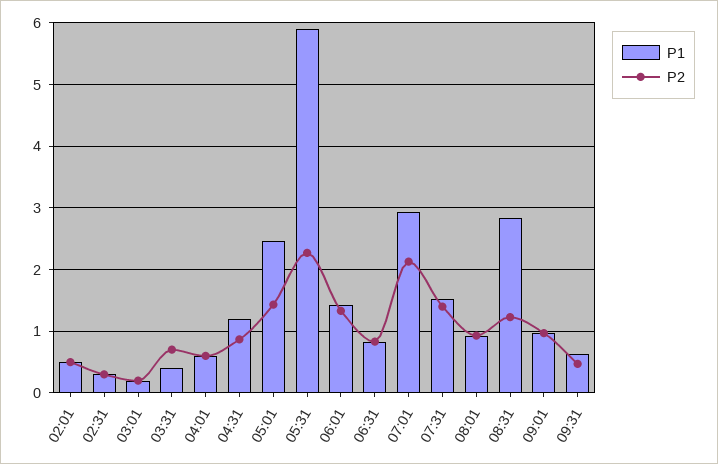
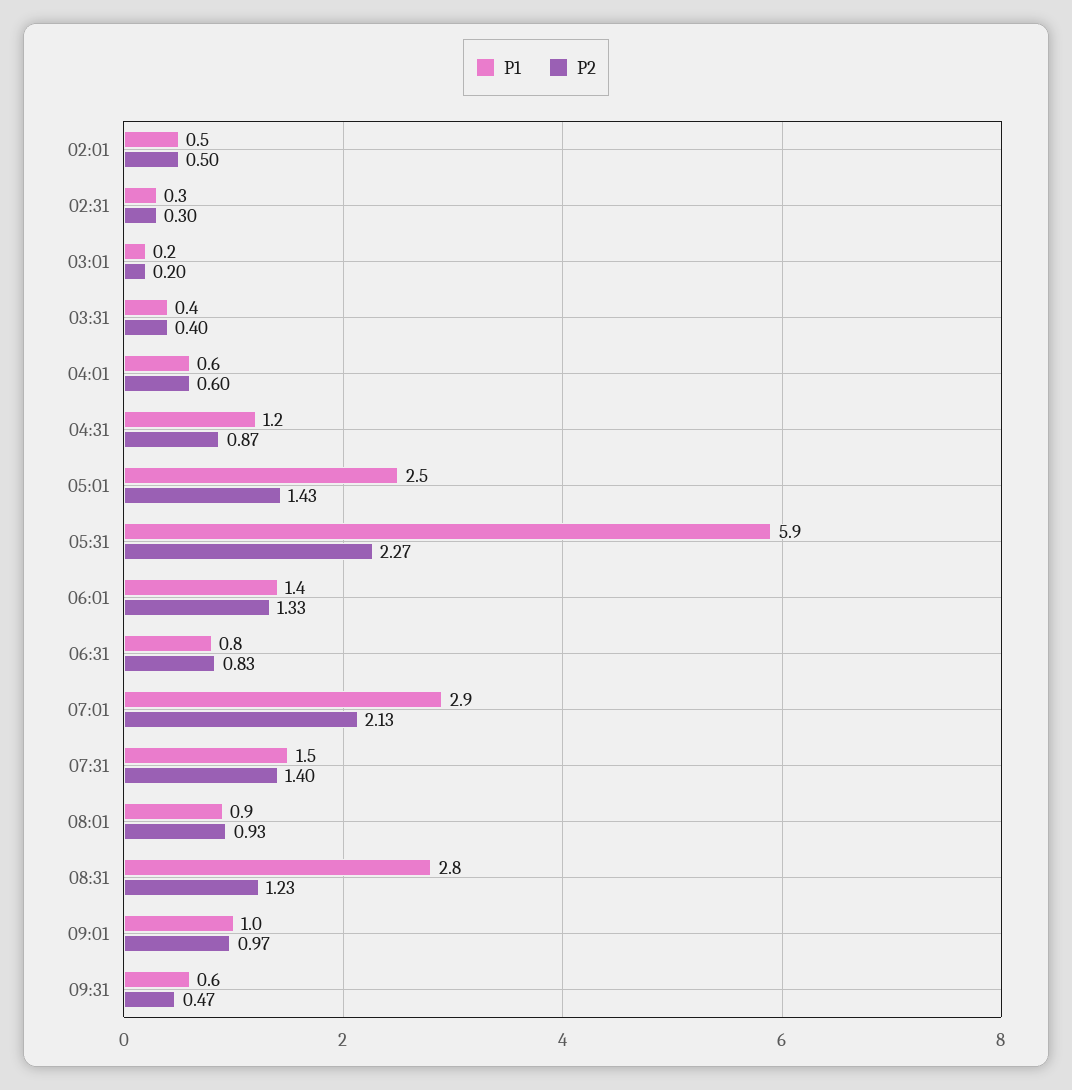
  {
    "P1": {
      "02:01": 0.5,
      "02:31": 0.3,
      "03:01": 0.2,
      "03:31": 0.4,
      "04:01": 0.6,
      "04:31": 1.2,
      "05:01": 2.5,
      "05:31": 5.9,
      "06:01": 1.4,
      "06:31": 0.8,
      "07:01": 2.9,
      "07:31": 1.5,
      "08:01": 0.9,
      "08:31": 2.8,
      "09:01": 1,
      "09:31": 0.6
    },
    "P2": {
      "02:01": 0.5,
      "02:31": 0.3,
      "03:01": 0.2,
-     "03:31": 0.7,
+     "03:31": 0.4,
      "04:01": 0.6,
      "04:31": 0.87,
      "05:01": 1.43,
      "05:31": 2.27,
      "06:01": 1.33,
      "06:31": 0.83,
      "07:01": 2.13,
      "07:31": 1.4,
      "08:01": 0.93,
      "08:31": 1.23,
      "09:01": 0.97,
      "09:31": 0.47
    }
  }

